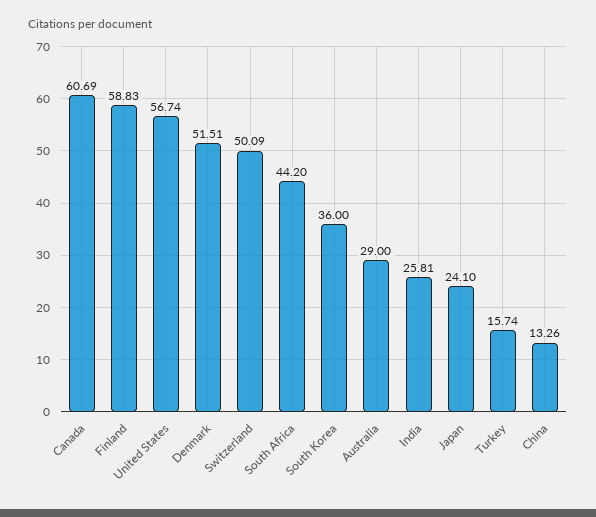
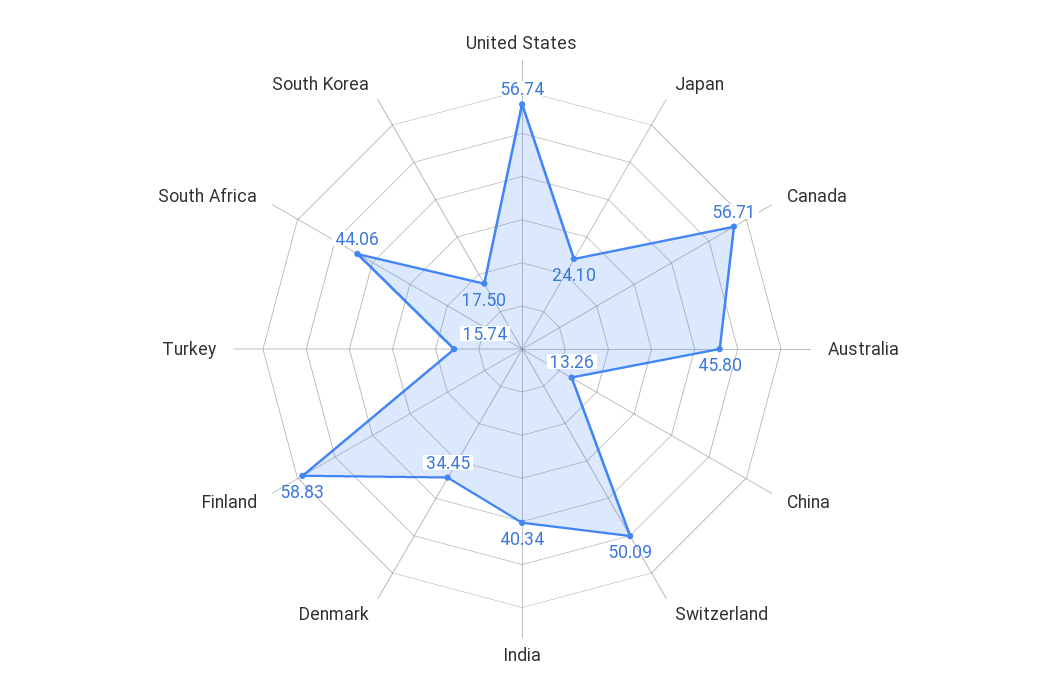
  {
-   "Canada": 60.69,
+   "Canada": 56.71,
    "Finland": 58.83,
    "United States": 56.74,
-   "Denmark": 51.51,
+   "Denmark": 34.45,
    "Switzerland": 50.09,
-   "South Africa": 44.2,
+   "South Africa": 44.06,
-   "South Korea": 36,
+   "South Korea": 17.5,
-   "Australia": 29,
+   "Australia": 45.8,
-   "India": 25.81,
+   "India": 40.34,
    "Japan": 24.1,
    "Turkey": 15.74,
    "China": 13.26
  }

